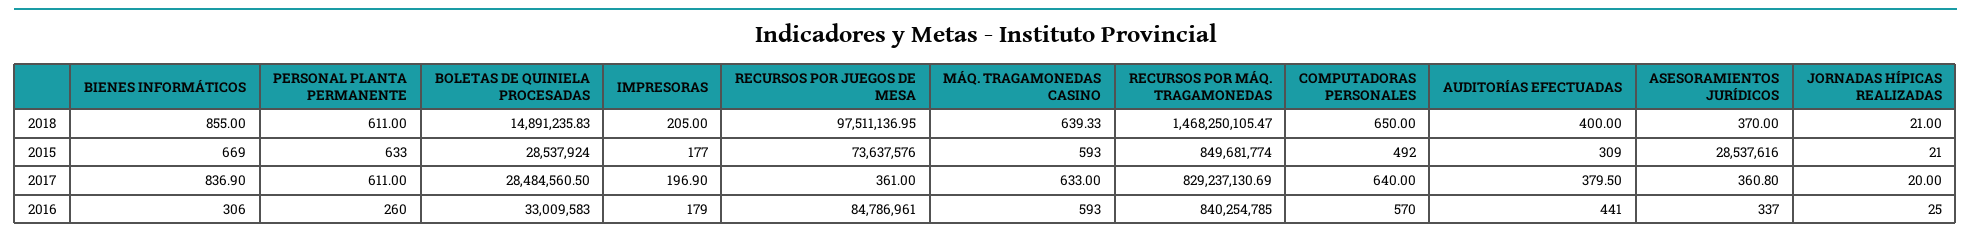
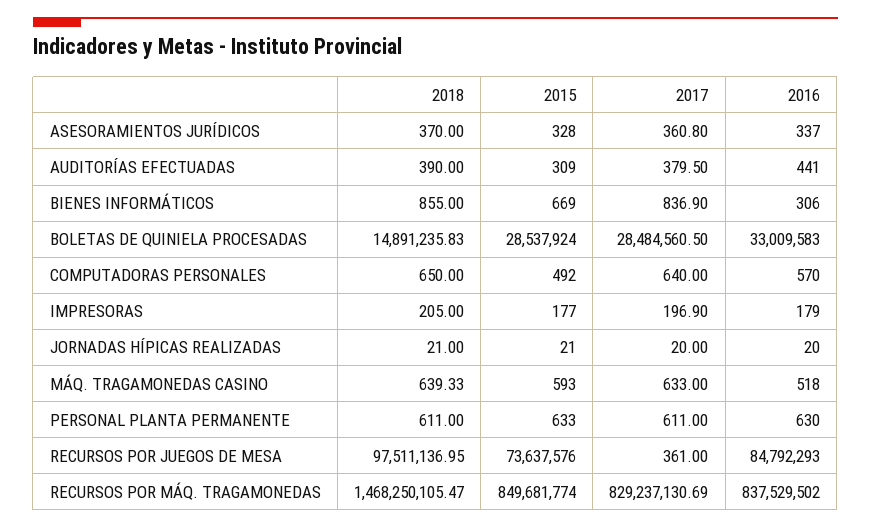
  {
    "BIENES INFORMÁTICOS": {
      "2018": 855,
      "2015": 669,
      "2017": 836.9,
      "2016": 306
    },
    "PERSONAL PLANTA PERMANENTE": {
      "2018": 611,
      "2015": 633,
      "2017": 611,
-     "2016": 260
+     "2016": 630
    },
    "BOLETAS DE QUINIELA PROCESADAS": {
      "2018": 14891235.83,
      "2015": 28537924,
      "2017": 28484560.5,
      "2016": 33009583
    },
    "IMPRESORAS": {
      "2018": 205,
      "2015": 177,
      "2017": 196.9,
      "2016": 179
    },
    "RECURSOS POR JUEGOS DE MESA": {
      "2018": 97511136.95,
      "2015": 73637576,
      "2017": 361,
-     "2016": 84786961
+     "2016": 84792293
    },
    "MÁQ. TRAGAMONEDAS CASINO": {
      "2018": 639.33,
      "2015": 593,
      "2017": 633,
-     "2016": 593
+     "2016": 518
    },
    "RECURSOS POR MÁQ. TRAGAMONEDAS": {
      "2018": 1468250105.47,
      "2015": 849681774,
      "2017": 829237130.69,
-     "2016": 840254785
+     "2016": 837529502
    },
    "COMPUTADORAS PERSONALES": {
      "2018": 650,
      "2015": 492,
      "2017": 640,
      "2016": 570
    },
    "AUDITORÍAS EFECTUADAS": {
-     "2018": 400,
+     "2018": 390,
      "2015": 309,
      "2017": 379.5,
      "2016": 441
    },
    "ASESORAMIENTOS JURÍDICOS": {
      "2018": 370,
-     "2015": 28537616,
+     "2015": 328,
      "2017": 360.8,
      "2016": 337
    },
    "JORNADAS HÍPICAS REALIZADAS": {
      "2018": 21,
      "2015": 21,
      "2017": 20,
-     "2016": 25
+     "2016": 20
    }
  }

